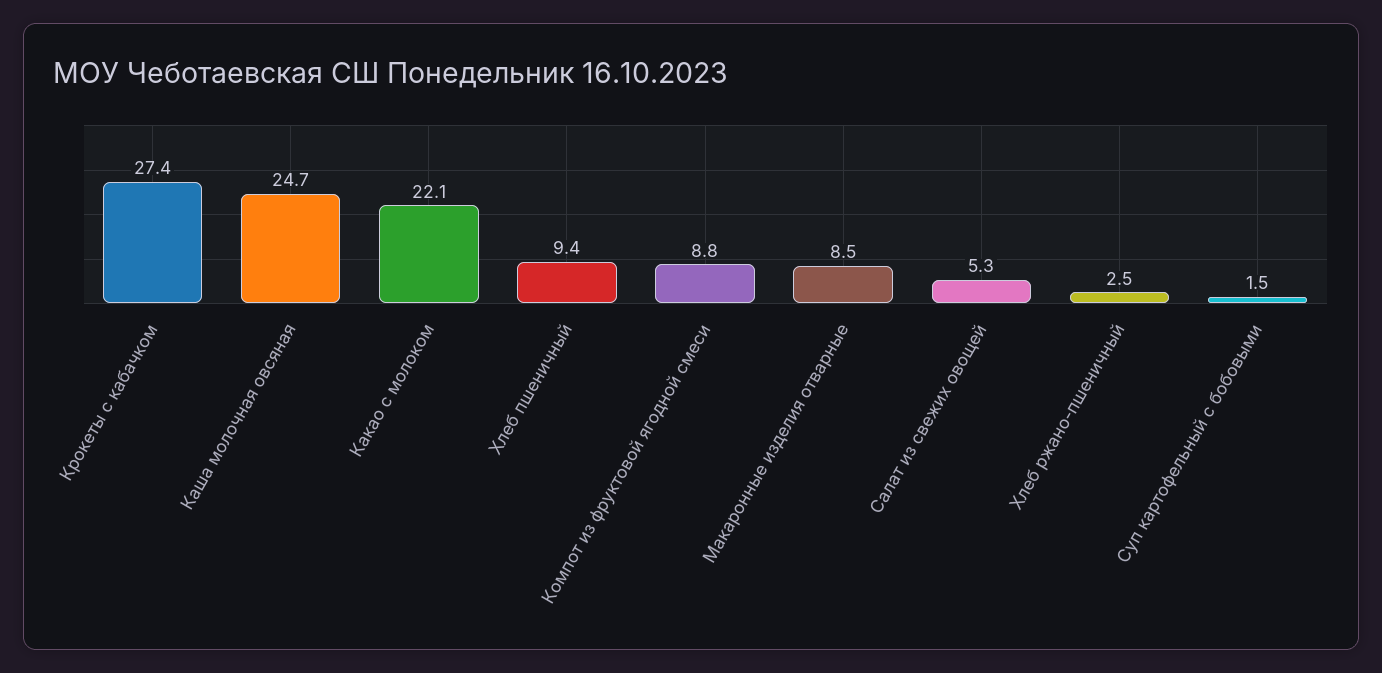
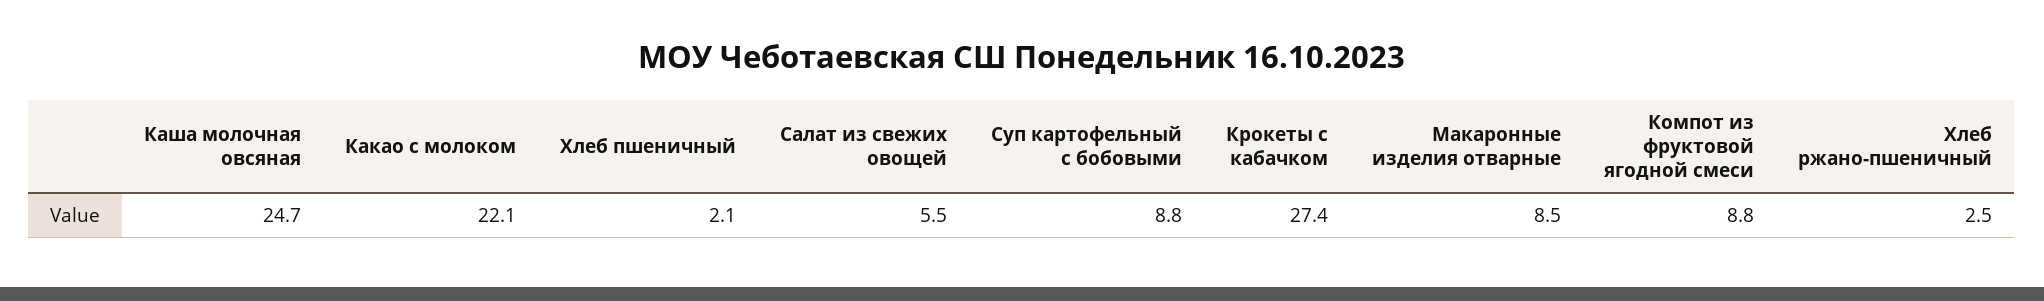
  {
    "Крокеты с кабачком": 27.4,
    "Каша молочная овсяная": 24.7,
    "Какао с молоком": 22.1,
-   "Хлеб пшеничный": 9.4,
+   "Хлеб пшеничный": 2.1,
    "Компот из фруктовой ягодной смеси": 8.8,
    "Макаронные изделия отварные": 8.5,
-   "Салат из свежих овощей": 5.3,
+   "Салат из свежих овощей": 5.5,
    "Хлеб ржано-пшеничный": 2.5,
-   "Суп картофельный с бобовыми": 1.5
+   "Суп картофельный с бобовыми": 8.8
  }

